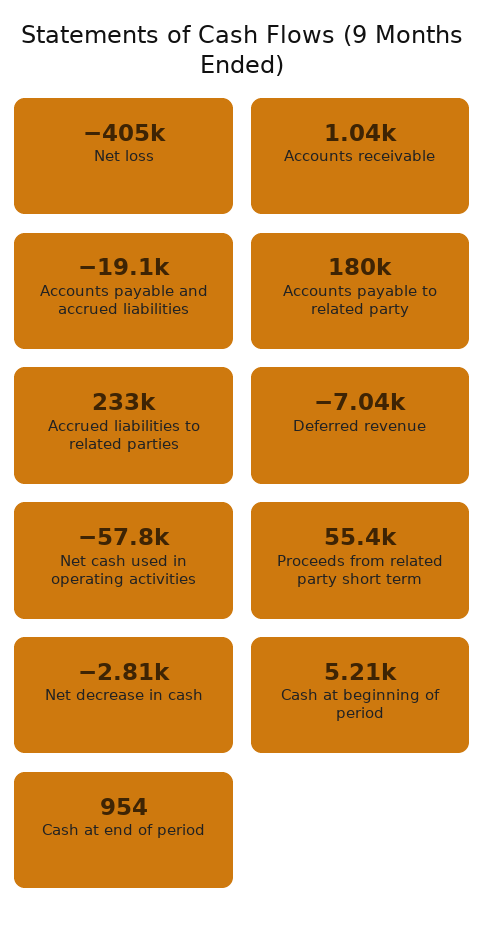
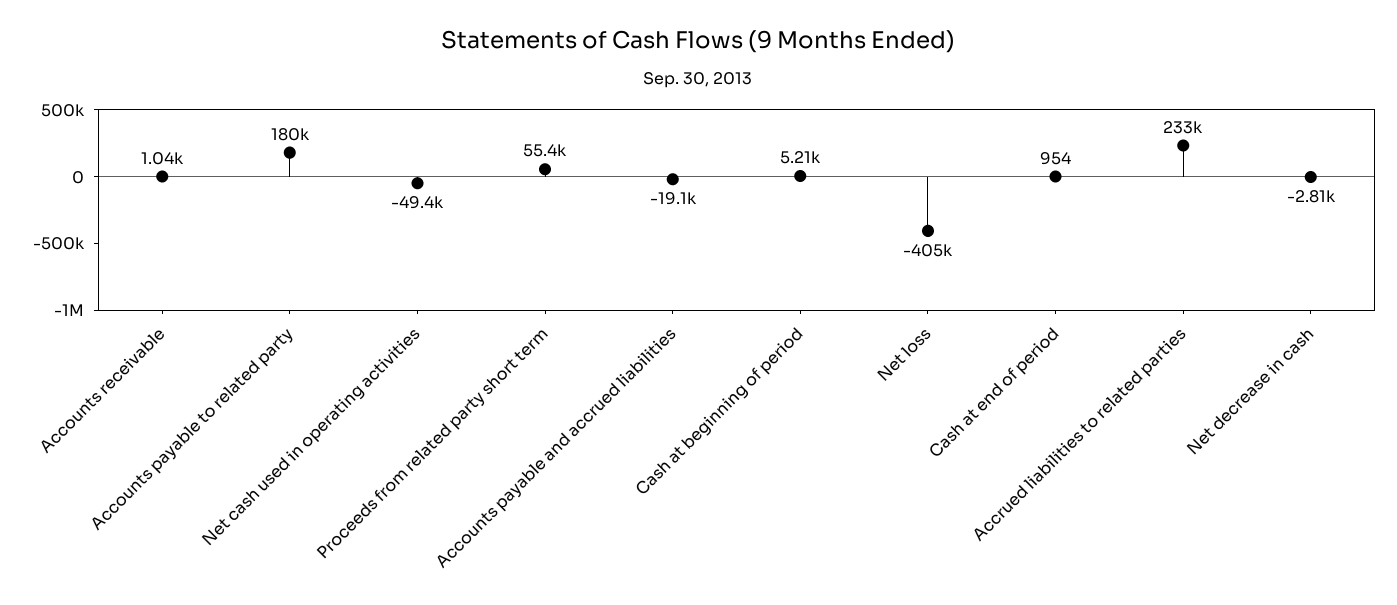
  {
    "Net loss": -405000,
    "Accounts receivable": 1040,
    "Accounts payable and accrued liabilities": -19100,
    "Accounts payable to related party": 180000,
    "Accrued liabilities to related parties": 233000,
-   "Deferred revenue": -7040,
-   "Net cash used in operating activities": -57800,
+   "Net cash used in operating activities": -49400,
    "Proceeds from related party short term": 55400,
    "Net decrease in cash": -2810,
    "Cash at beginning of period": 5210,
    "Cash at end of period": 954
  }

